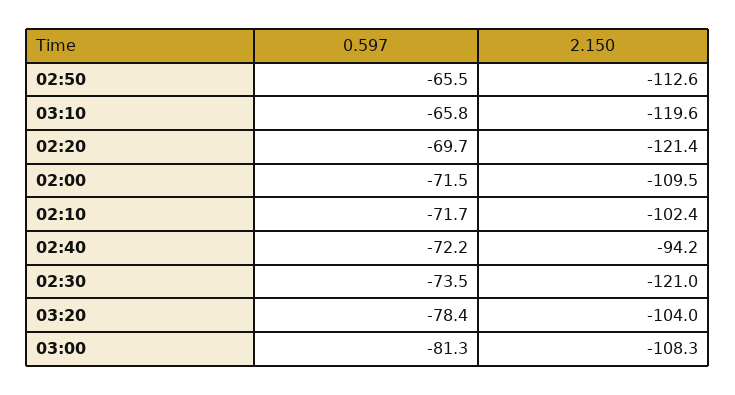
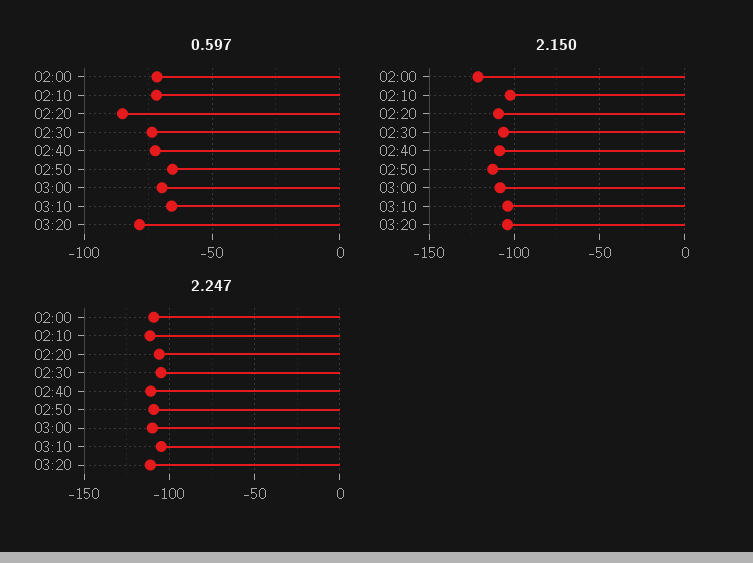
  {
    "0.597": {
      "02:50": -65.5,
      "03:10": -65.8,
-     "02:20": -69.7,
+     "02:20": -85,
      "02:00": -71.5,
      "02:10": -71.7,
      "02:40": -72.2,
      "02:30": -73.5,
      "03:20": -78.4,
-     "03:00": -81.3
+     "03:00": -70
    },
    "2.150": {
      "02:50": -112.6,
-     "03:10": -119.6,
+     "03:10": -105,
-     "02:20": -121.4,
+     "02:20": -110,
-     "02:00": -109.5,
+     "02:00": -120,
      "02:10": -102.4,
-     "02:40": -94.2,
+     "02:40": -110,
-     "02:30": -121,
+     "02:30": -105,
      "03:20": -104,
      "03:00": -108.3
-   }
+   },
+   "2.247": {
+     "02:00": -110,
+     "02:10": -110,
+     "02:20": -105,
+     "02:30": -105,
+     "02:40": -110,
+     "02:50": -110,
+     "03:00": -110,
+     "03:10": -105,
+     "03:20": -110
+   }
  }

